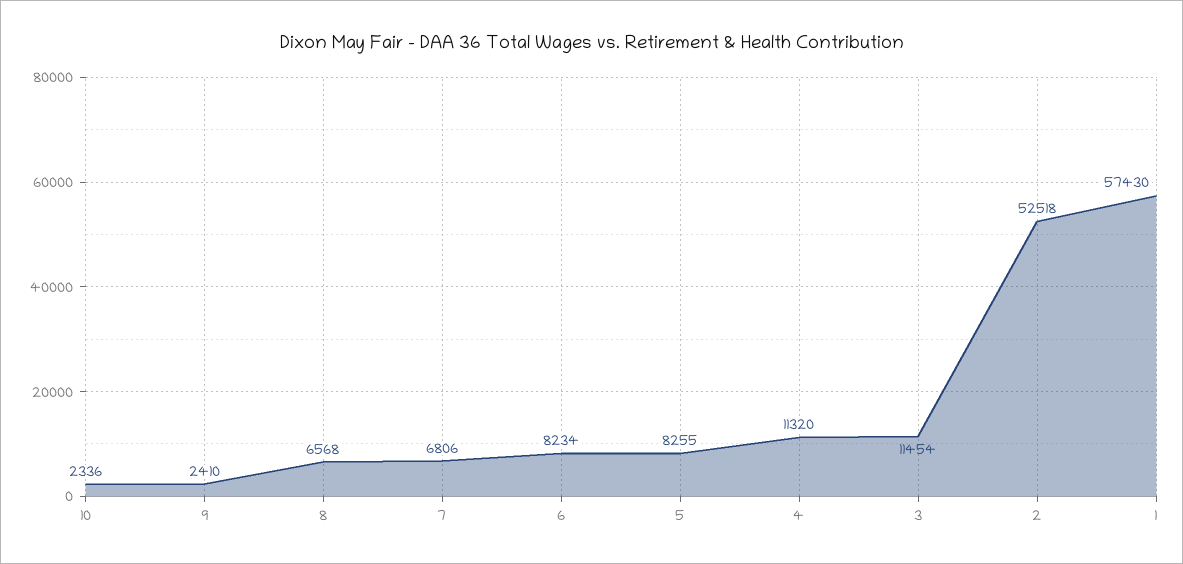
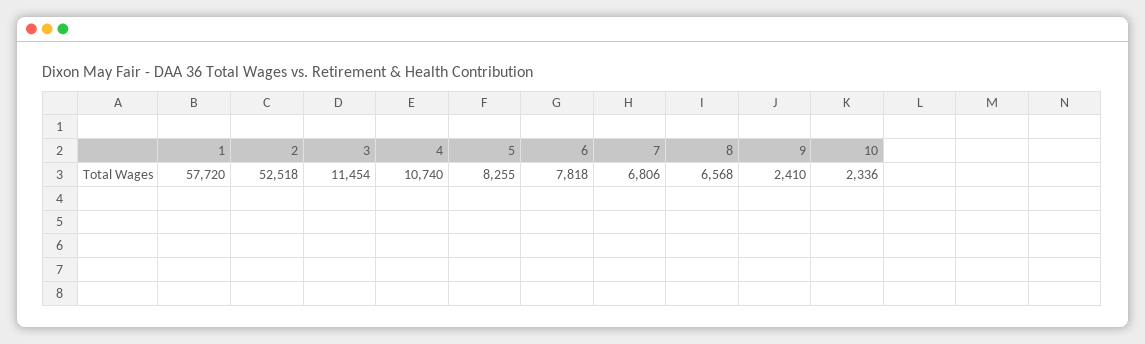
  {
    "10": 2336,
    "9": 2410,
    "8": 6568,
    "7": 6806,
-   "6": 8234,
+   "6": 7818,
    "5": 8255,
-   "4": 11320,
+   "4": 10740,
    "3": 11454,
    "2": 52518,
-   "1": 57430
+   "1": 57720
  }

